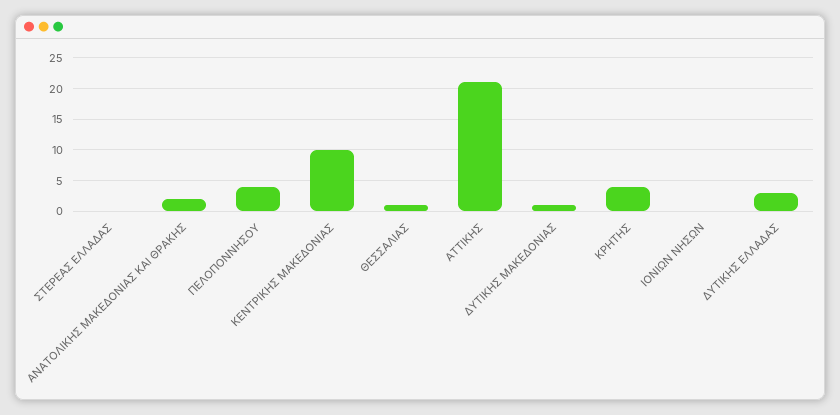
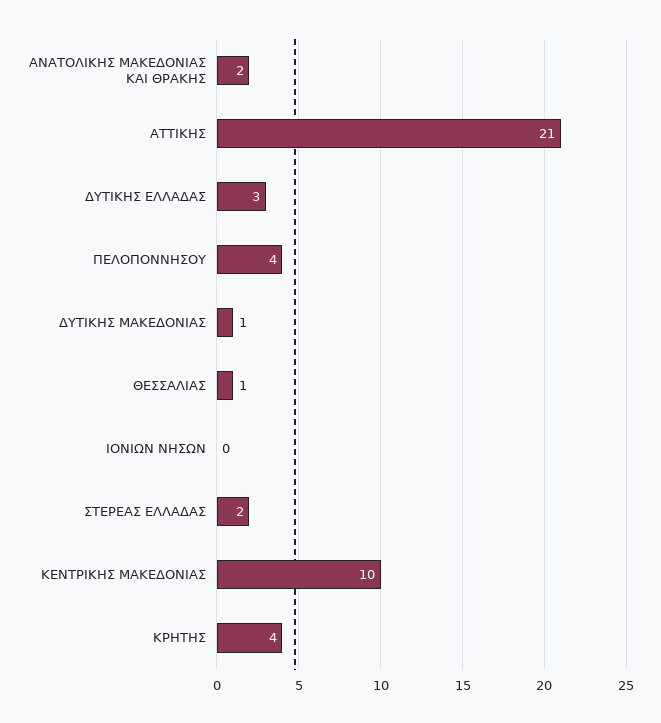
  {
-   "ΣΤΕΡΕΑΣ ΕΛΛΑΔΑΣ": 0,
+   "ΣΤΕΡΕΑΣ ΕΛΛΑΔΑΣ": 2,
    "ΑΝΑΤΟΛΙΚΗΣ ΜΑΚΕΔΟΝΙΑΣ ΚΑΙ ΘΡΑΚΗΣ": 2,
    "ΠΕΛΟΠΟΝΝΗΣΟΥ": 4,
    "ΚΕΝΤΡΙΚΗΣ ΜΑΚΕΔΟΝΙΑΣ": 10,
    "ΘΕΣΣΑΛΙΑΣ": 1,
    "ΑΤΤΙΚΗΣ": 21,
    "ΔΥΤΙΚΗΣ ΜΑΚΕΔΟΝΙΑΣ": 1,
    "ΚΡΗΤΗΣ": 4,
    "ΙΟΝΙΩΝ ΝΗΣΩΝ": 0,
    "ΔΥΤΙΚΗΣ ΕΛΛΑΔΑΣ": 3
  }

